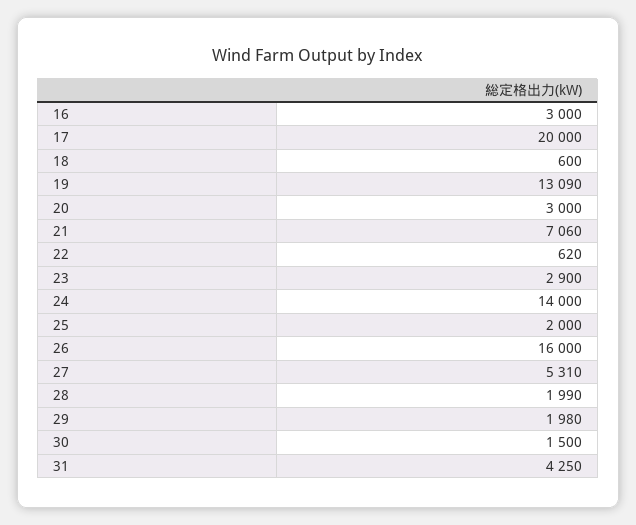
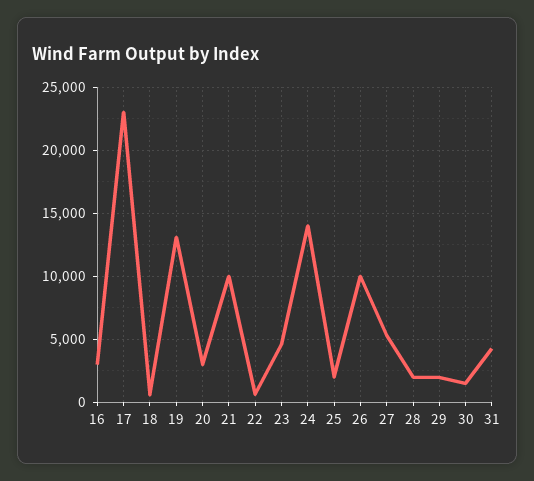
  {
    "16": 3000,
-   "17": 20000,
+   "17": 23000,
    "18": 600,
    "19": 13090,
    "20": 3000,
-   "21": 7060,
+   "21": 10000,
    "22": 620,
-   "23": 2900,
+   "23": 4500,
    "24": 14000,
    "25": 2000,
-   "26": 16000,
+   "26": 10000,
    "27": 5310,
    "28": 1990,
    "29": 1980,
    "30": 1500,
    "31": 4250
  }

